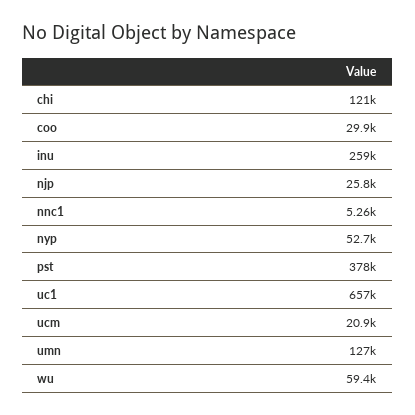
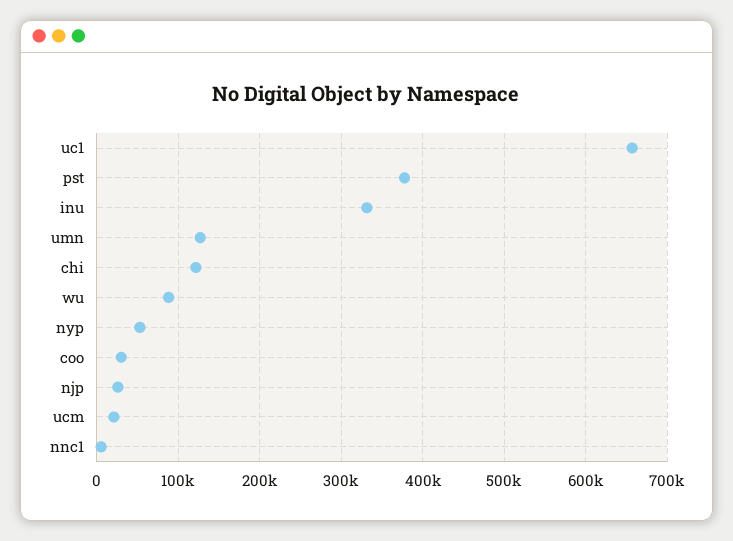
  {
    "chi": 121000,
    "coo": 29900,
-   "inu": 259000,
+   "inu": 330000,
    "njp": 25800,
    "nnc1": 5260,
    "nyp": 52700,
    "pst": 378000,
    "uc1": 657000,
    "ucm": 20900,
    "umn": 127000,
-   "wu": 59400
+   "wu": 90000
  }

